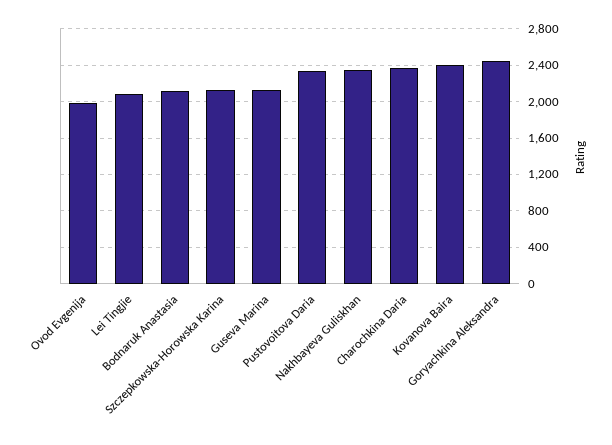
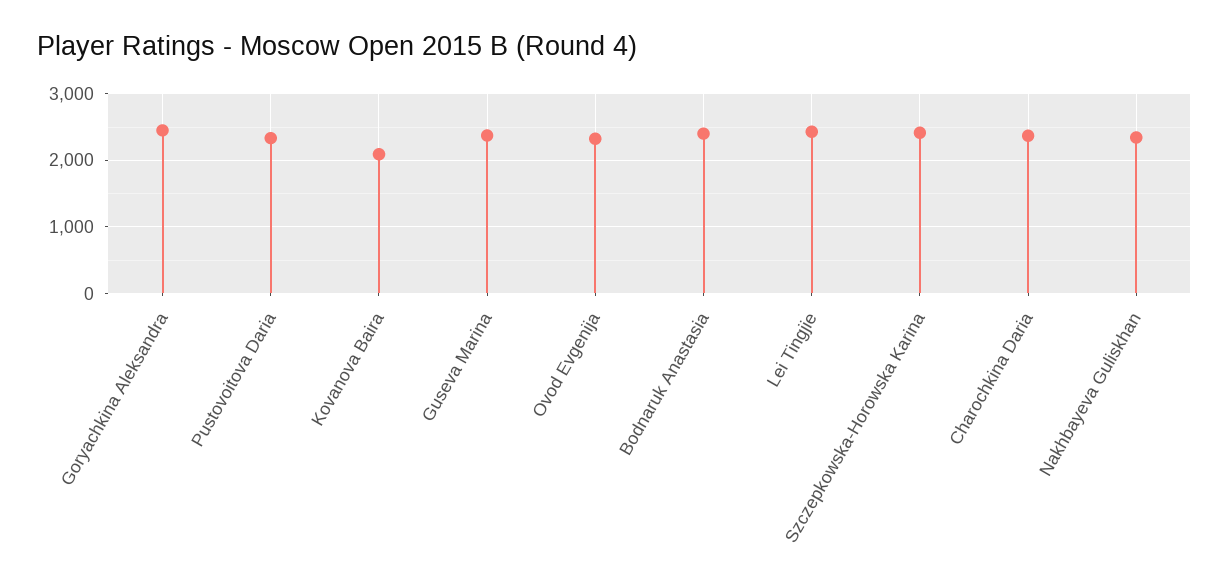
  {
-   "Ovod Evgenija": 2000,
+   "Ovod Evgenija": 2300,
-   "Lei Tingjie": 2100,
+   "Lei Tingjie": 2400,
-   "Bodnaruk Anastasia": 2100,
+   "Bodnaruk Anastasia": 2400,
-   "Szczepkowska-Horowska Karina": 2100,
+   "Szczepkowska-Horowska Karina": 2400,
-   "Guseva Marina": 2100,
+   "Guseva Marina": 2400,
    "Pustovoitova Daria": 2300,
    "Nakhbayeva Guliskhan": 2300,
    "Charochkina Daria": 2400,
-   "Kovanova Baira": 2400,
+   "Kovanova Baira": 2100,
    "Goryachkina Aleksandra": 2500
  }

